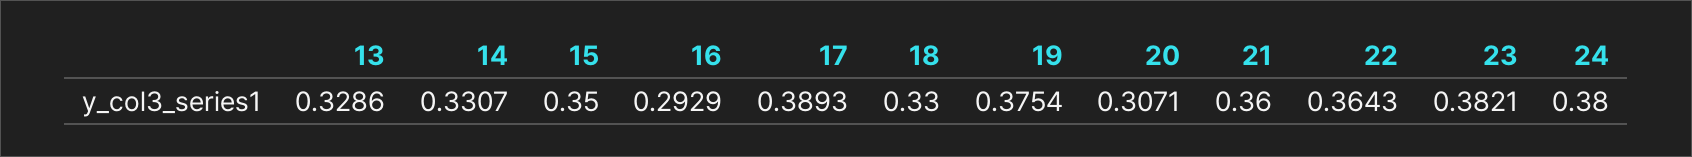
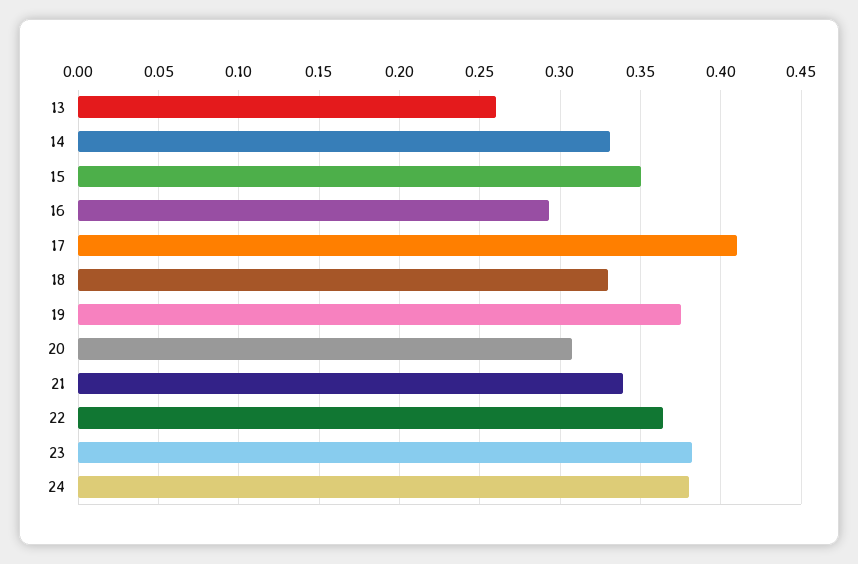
  {
-   "13": 0.3286,
+   "13": 0.26,
    "14": 0.3307,
    "15": 0.35,
    "16": 0.2929,
-   "17": 0.3893,
+   "17": 0.41,
    "18": 0.33,
    "19": 0.3754,
    "20": 0.3071,
-   "21": 0.36,
+   "21": 0.34,
    "22": 0.3643,
    "23": 0.3821,
    "24": 0.38
  }

